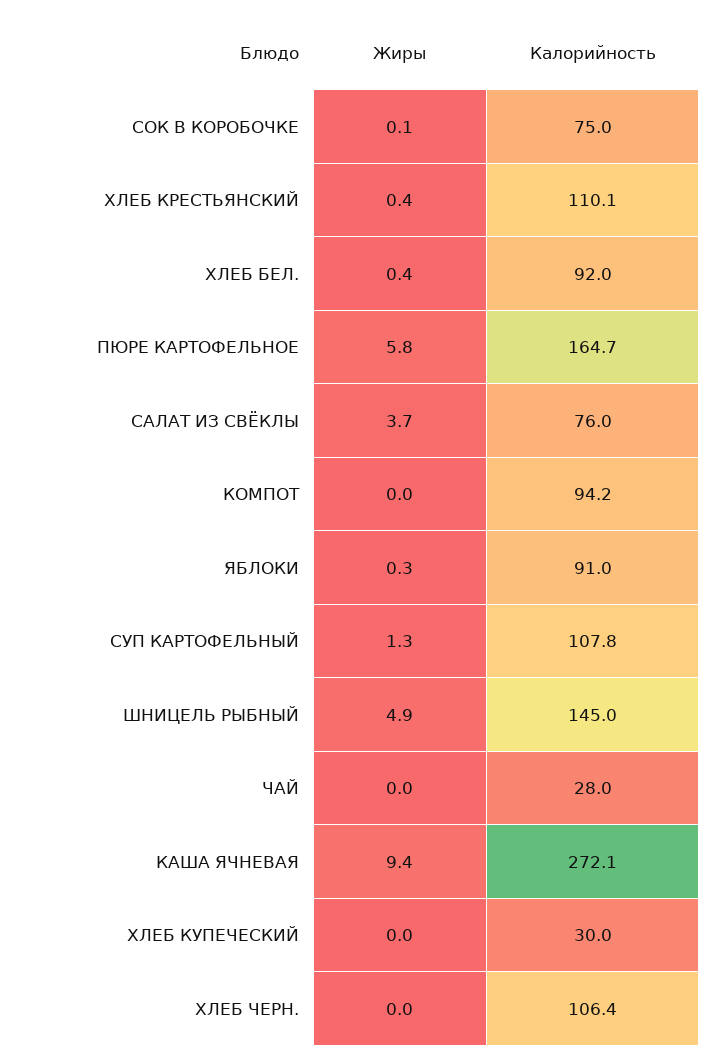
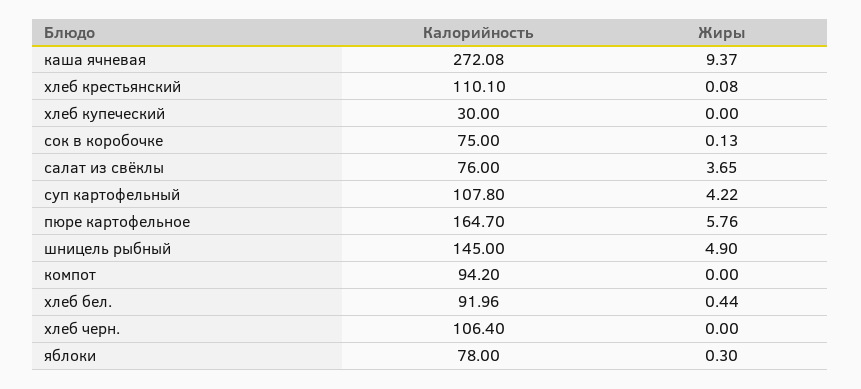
  {
    "Жиры": {
      "СОК В КОРОБОЧКЕ": 0.13,
-     "ХЛЕБ КРЕСТЬЯНСКИЙ": 0.4,
+     "ХЛЕБ КРЕСТЬЯНСКИЙ": 0.08,
      "ХЛЕБ БЕЛ.": 0.44,
      "ПЮРЕ КАРТОФЕЛЬНОЕ": 5.76,
      "САЛАТ ИЗ СВЁКЛЫ": 3.65,
      "КОМПОТ": 0,
      "ЯБЛОКИ": 0.3,
-     "СУП КАРТОФЕЛЬНЫЙ": 1.3,
+     "СУП КАРТОФЕЛЬНЫЙ": 4.22,
      "ШНИЦЕЛЬ РЫБНЫЙ": 4.9,
-     "ЧАЙ": 0,
      "КАША ЯЧНЕВАЯ": 9.37,
      "ХЛЕБ КУПЕЧЕСКИЙ": 0,
      "ХЛЕБ ЧЕРН.": 0
    },
    "Калорийность": {
      "СОК В КОРОБОЧКЕ": 75,
      "ХЛЕБ КРЕСТЬЯНСКИЙ": 110.1,
      "ХЛЕБ БЕЛ.": 91.96,
      "ПЮРЕ КАРТОФЕЛЬНОЕ": 164.7,
      "САЛАТ ИЗ СВЁКЛЫ": 76,
      "КОМПОТ": 94.2,
-     "ЯБЛОКИ": 91,
+     "ЯБЛОКИ": 78,
      "СУП КАРТОФЕЛЬНЫЙ": 107.8,
      "ШНИЦЕЛЬ РЫБНЫЙ": 145,
-     "ЧАЙ": 28,
      "КАША ЯЧНЕВАЯ": 272.08,
      "ХЛЕБ КУПЕЧЕСКИЙ": 30,
      "ХЛЕБ ЧЕРН.": 106.4
    }
  }

